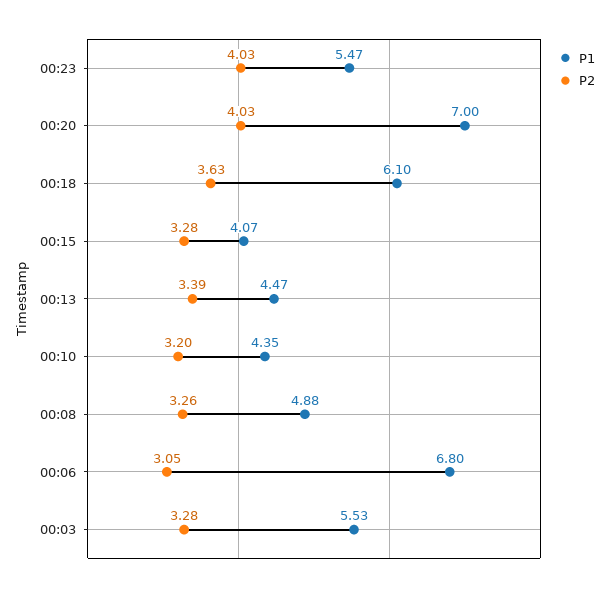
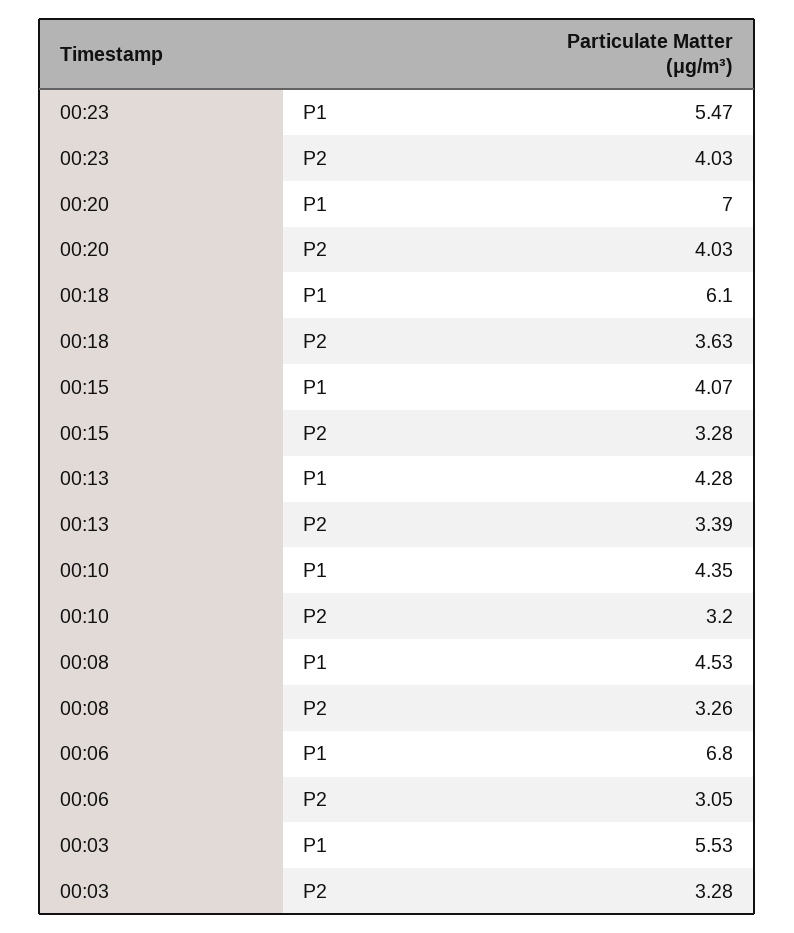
  {
    "P1": {
      "00:23": 5.47,
      "00:20": 7,
      "00:18": 6.1,
      "00:15": 4.07,
-     "00:13": 4.47,
+     "00:13": 4.28,
      "00:10": 4.35,
-     "00:08": 4.88,
+     "00:08": 4.53,
      "00:06": 6.8,
      "00:03": 5.53
    },
    "P2": {
      "00:23": 4.03,
      "00:20": 4.03,
      "00:18": 3.63,
      "00:15": 3.28,
      "00:13": 3.39,
      "00:10": 3.2,
      "00:08": 3.26,
      "00:06": 3.05,
      "00:03": 3.28
    }
  }

